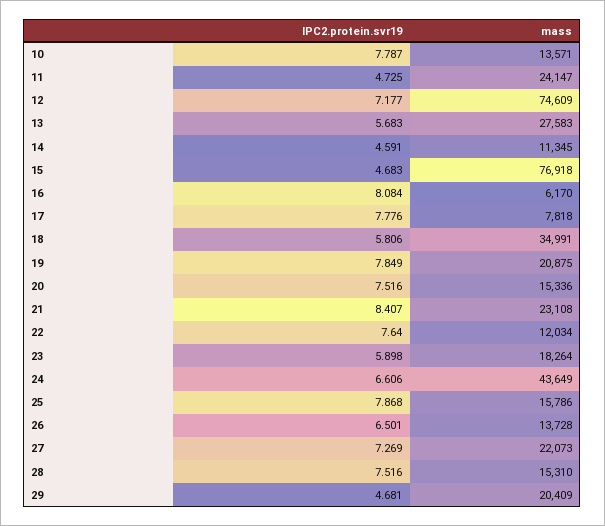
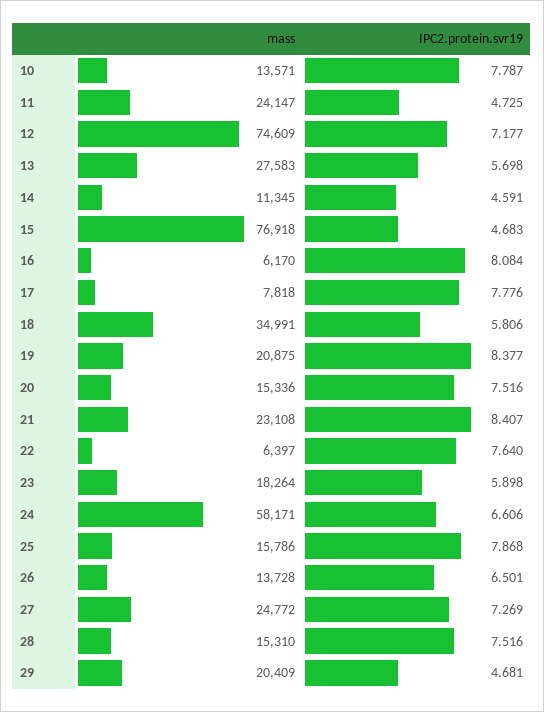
  {
    "IPC2.protein.svr19": {
      "10": 7.787,
      "11": 4.725,
      "12": 7.177,
-     "13": 5.683,
+     "13": 5.698,
      "14": 4.591,
      "15": 4.683,
      "16": 8.084,
      "17": 7.776,
      "18": 5.806,
-     "19": 7.849,
+     "19": 8.377,
      "20": 7.516,
      "21": 8.407,
      "22": 7.64,
      "23": 5.898,
      "24": 6.606,
      "25": 7.868,
      "26": 6.501,
      "27": 7.269,
      "28": 7.516,
      "29": 4.681
    },
    "mass": {
      "10": 13571,
      "11": 24147,
      "12": 74609,
      "13": 27583,
      "14": 11345,
      "15": 76918,
      "16": 6170,
      "17": 7818,
      "18": 34991,
      "19": 20875,
      "20": 15336,
      "21": 23108,
-     "22": 12034,
+     "22": 6397,
      "23": 18264,
-     "24": 43649,
+     "24": 58171,
      "25": 15786,
      "26": 13728,
-     "27": 22073,
+     "27": 24772,
      "28": 15310,
      "29": 20409
    }
  }

